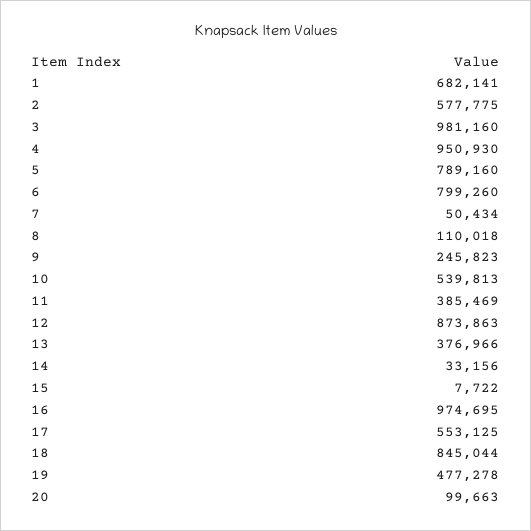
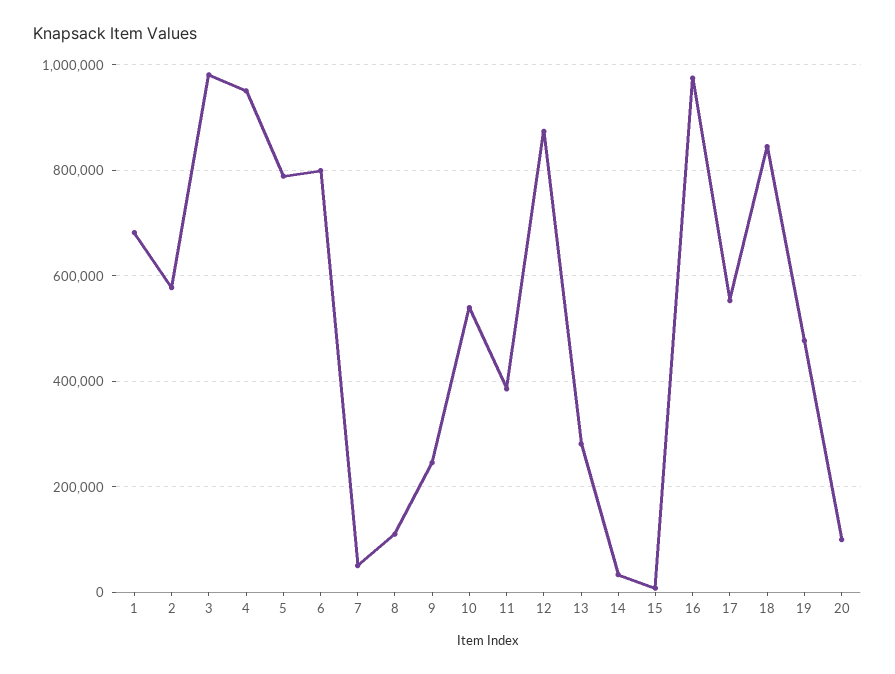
  {
    "1": 682141,
    "2": 577775,
    "3": 981160,
    "4": 950930,
    "5": 789160,
    "6": 799260,
    "7": 50434,
    "8": 110018,
    "9": 245823,
    "10": 539813,
    "11": 385469,
    "12": 873863,
-   "13": 376966,
+   "13": 280000,
    "14": 33156,
    "15": 7722,
    "16": 974695,
    "17": 553125,
    "18": 845044,
    "19": 477278,
    "20": 99663
  }

